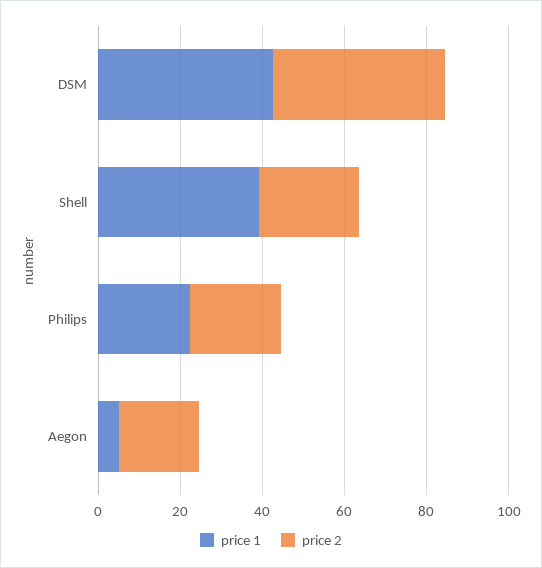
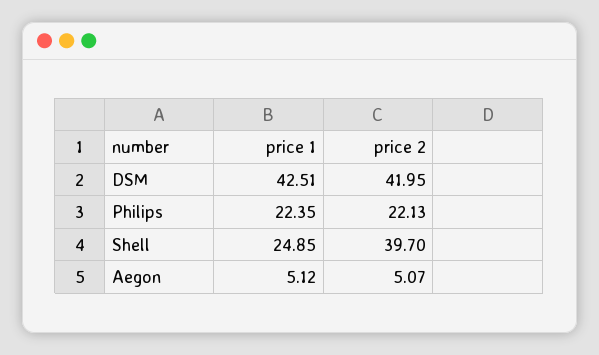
  {
    "price 1": {
      "DSM": 42.51,
-     "Shell": 40,
+     "Shell": 24.85,
      "Philips": 22.35,
      "Aegon": 5.12
    },
    "price 2": {
      "DSM": 41.95,
-     "Shell": 25,
+     "Shell": 39.7,
      "Philips": 22.13,
-     "Aegon": 20
+     "Aegon": 5.07
    }
  }

